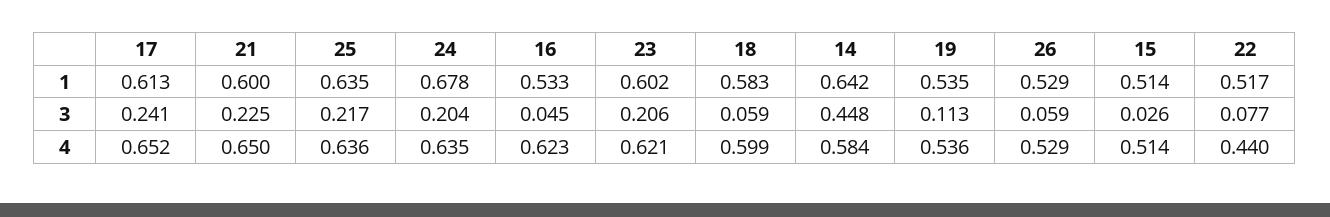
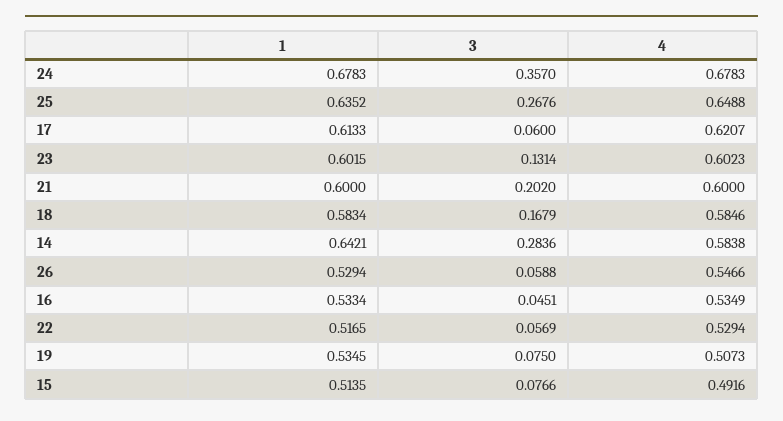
  {
    "17": {
      "1": 0.6133,
-     "3": 0.241,
+     "3": 0.06,
-     "4": 0.652
+     "4": 0.6207
    },
    "21": {
      "1": 0.6,
-     "3": 0.225,
+     "3": 0.202,
-     "4": 0.65
+     "4": 0.6
    },
    "25": {
      "1": 0.6352,
-     "3": 0.217,
+     "3": 0.2676,
-     "4": 0.636
+     "4": 0.6488
    },
    "24": {
      "1": 0.6783,
-     "3": 0.204,
+     "3": 0.357,
-     "4": 0.635
+     "4": 0.6783
    },
    "16": {
      "1": 0.5334,
      "3": 0.0451,
-     "4": 0.623
+     "4": 0.5349
    },
    "23": {
      "1": 0.6015,
-     "3": 0.206,
+     "3": 0.1314,
-     "4": 0.621
+     "4": 0.6023
    },
    "18": {
      "1": 0.5834,
-     "3": 0.059,
+     "3": 0.1679,
-     "4": 0.599
+     "4": 0.5846
    },
    "14": {
      "1": 0.6421,
-     "3": 0.448,
+     "3": 0.2836,
      "4": 0.5838
    },
    "19": {
      "1": 0.5345,
-     "3": 0.113,
+     "3": 0.075,
-     "4": 0.536
+     "4": 0.5073
    },
    "26": {
      "1": 0.5294,
      "3": 0.0588,
-     "4": 0.529
+     "4": 0.5466
    },
    "15": {
      "1": 0.5135,
-     "3": 0.026,
+     "3": 0.0766,
-     "4": 0.514
+     "4": 0.4916
    },
    "22": {
      "1": 0.5165,
-     "3": 0.077,
+     "3": 0.0569,
-     "4": 0.44
+     "4": 0.5294
    }
  }

